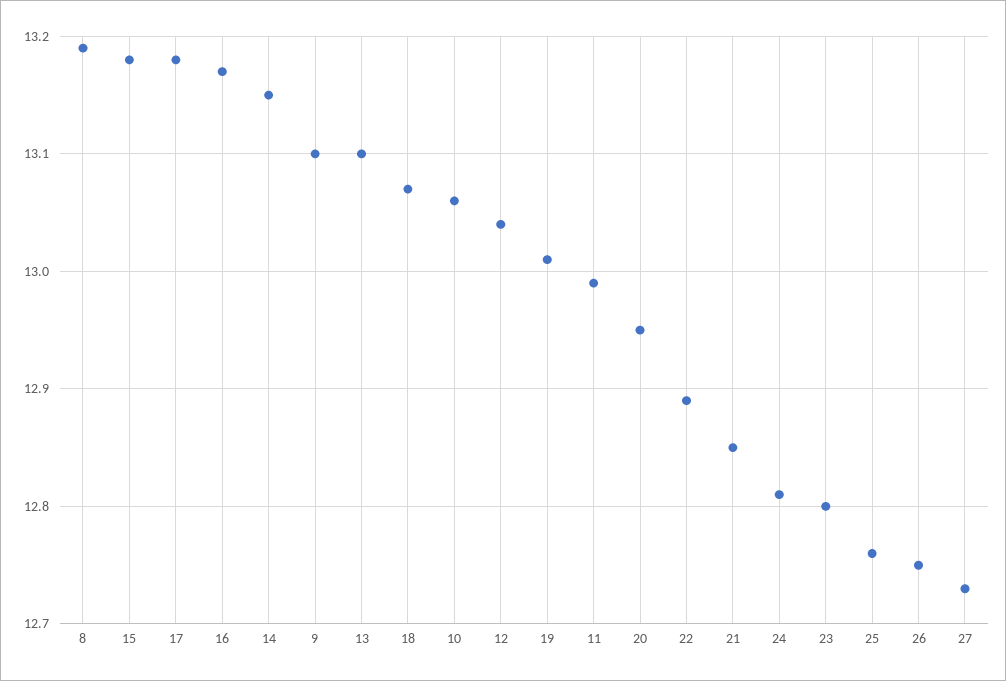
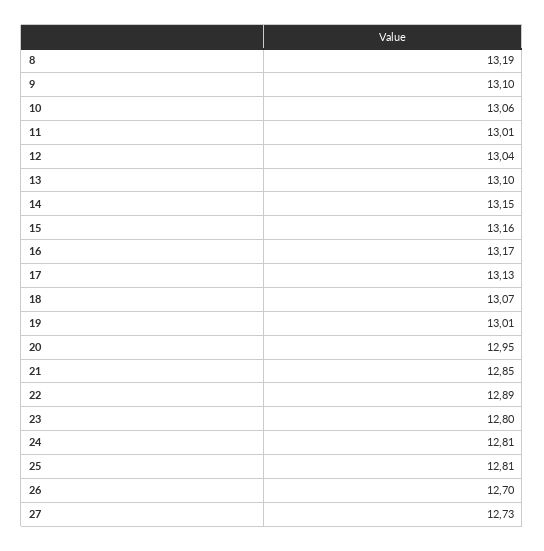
  {
    "8": 13.19,
-   "15": 13.18,
+   "15": 13.16,
-   "17": 13.18,
+   "17": 13.13,
    "16": 13.17,
    "14": 13.15,
    "9": 13.1,
    "13": 13.1,
    "18": 13.07,
    "10": 13.06,
    "12": 13.04,
    "19": 13.01,
-   "11": 12.99,
+   "11": 13.01,
    "20": 12.95,
    "22": 12.89,
    "21": 12.85,
    "24": 12.81,
    "23": 12.8,
-   "25": 12.76,
+   "25": 12.81,
-   "26": 12.75,
+   "26": 12.7,
    "27": 12.73
  }

